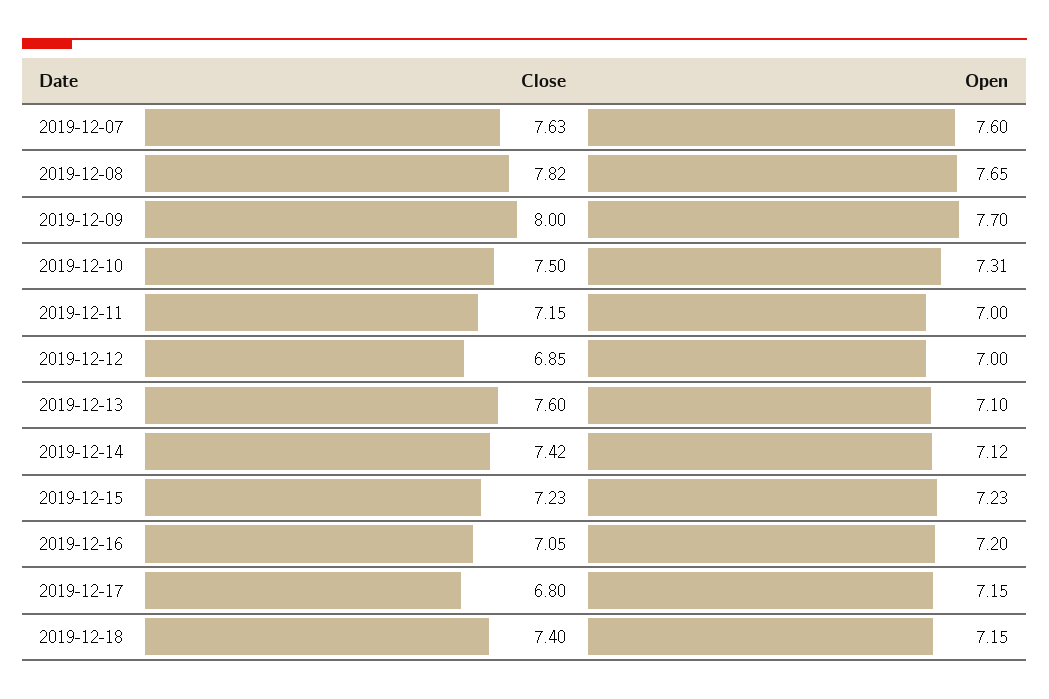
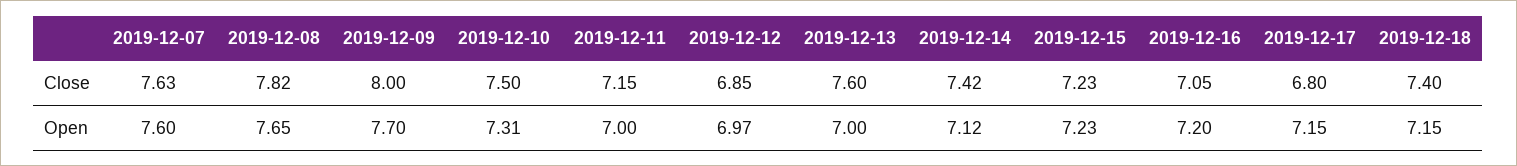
  {
    "Close": {
      "2019-12-07": 7.63,
      "2019-12-08": 7.82,
      "2019-12-09": 8,
      "2019-12-10": 7.5,
      "2019-12-11": 7.15,
      "2019-12-12": 6.85,
      "2019-12-13": 7.6,
      "2019-12-14": 7.42,
      "2019-12-15": 7.23,
      "2019-12-16": 7.05,
      "2019-12-17": 6.8,
      "2019-12-18": 7.4
    },
    "Open": {
      "2019-12-07": 7.6,
      "2019-12-08": 7.65,
      "2019-12-09": 7.7,
      "2019-12-10": 7.31,
      "2019-12-11": 7,
-     "2019-12-12": 7,
+     "2019-12-12": 6.97,
-     "2019-12-13": 7.1,
+     "2019-12-13": 7,
      "2019-12-14": 7.12,
      "2019-12-15": 7.23,
      "2019-12-16": 7.2,
      "2019-12-17": 7.15,
      "2019-12-18": 7.15
    }
  }

